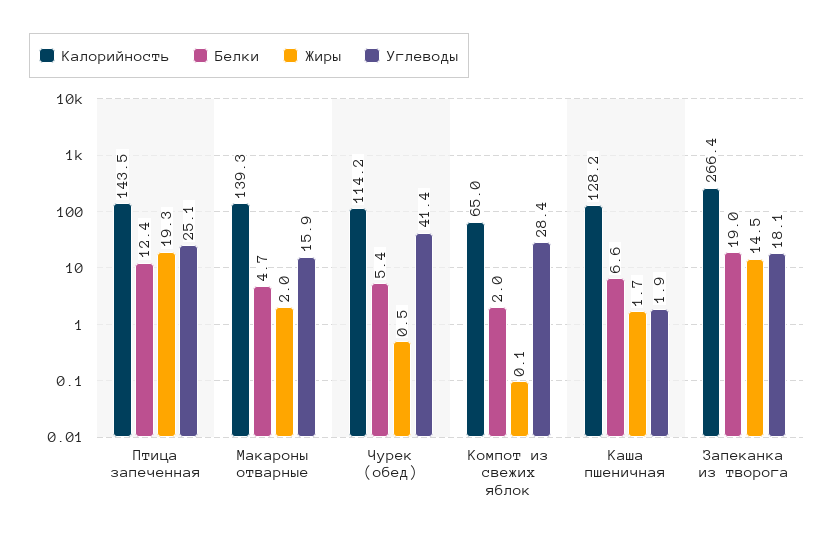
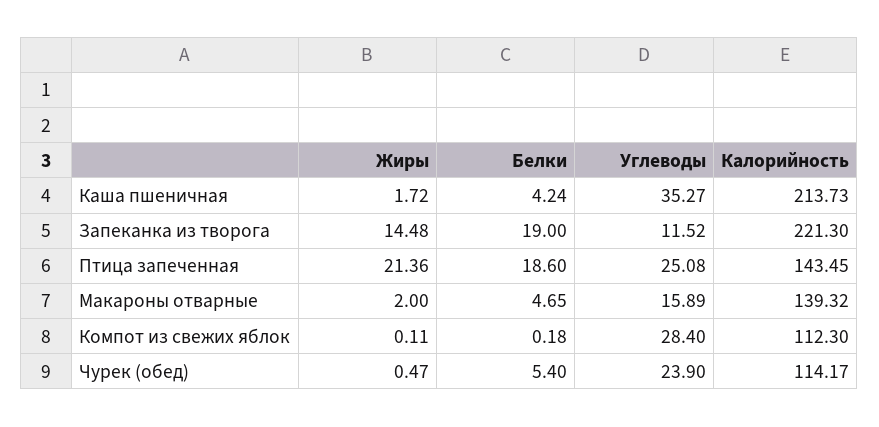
  {
    "Калорийность": {
      "Птица запеченная": 143.45,
      "Макароны отварные": 139.32,
      "Чурек (обед)": 114.17,
-     "Компот из свежих яблок": 65,
+     "Компот из свежих яблок": 112.3,
-     "Каша пшеничная": 128.2,
+     "Каша пшеничная": 213.73,
-     "Запеканка из творога": 266.4
+     "Запеканка из творога": 221.3
    },
    "Белки": {
-     "Птица запеченная": 12.4,
+     "Птица запеченная": 18.6,
      "Макароны отварные": 4.65,
      "Чурек (обед)": 5.4,
-     "Компот из свежих яблок": 2,
+     "Компот из свежих яблок": 0.18,
-     "Каша пшеничная": 6.6,
+     "Каша пшеничная": 4.24,
      "Запеканка из творога": 19
    },
    "Жиры": {
-     "Птица запеченная": 19.3,
+     "Птица запеченная": 21.36,
      "Макароны отварные": 2,
      "Чурек (обед)": 0.47,
      "Компот из свежих яблок": 0.11,
      "Каша пшеничная": 1.72,
      "Запеканка из творога": 14.48
    },
    "Углеводы": {
      "Птица запеченная": 25.08,
      "Макароны отварные": 15.89,
-     "Чурек (обед)": 41.4,
+     "Чурек (обед)": 23.9,
      "Компот из свежих яблок": 28.4,
-     "Каша пшеничная": 1.9,
+     "Каша пшеничная": 35.27,
-     "Запеканка из творога": 18.1
+     "Запеканка из творога": 11.52
    }
  }

